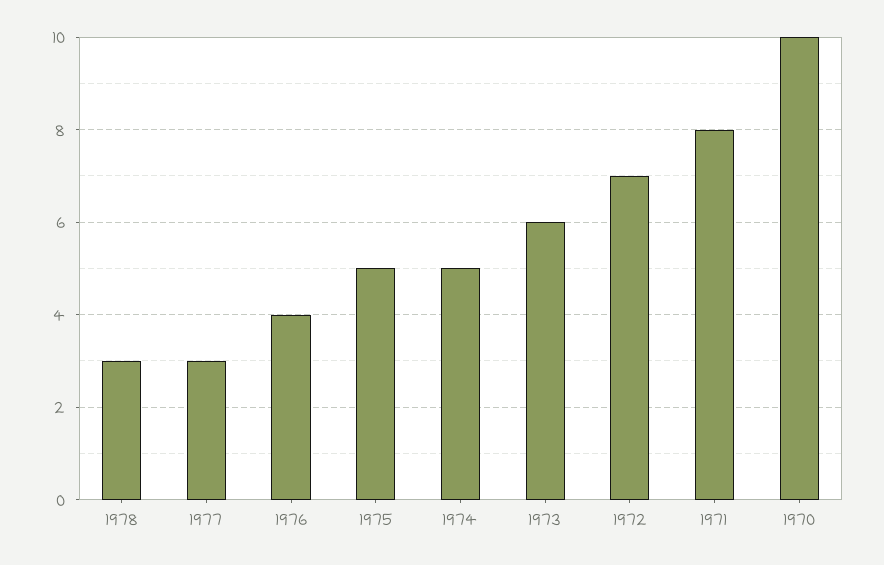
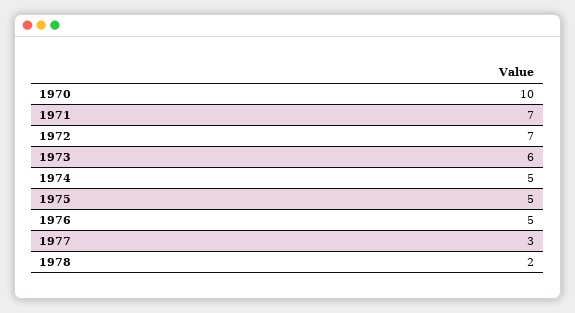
  {
-   "1978": 3,
+   "1978": 2,
    "1977": 3,
-   "1976": 4,
+   "1976": 5,
    "1975": 5,
    "1974": 5,
    "1973": 6,
    "1972": 7,
-   "1971": 8,
+   "1971": 7,
    "1970": 10
  }

